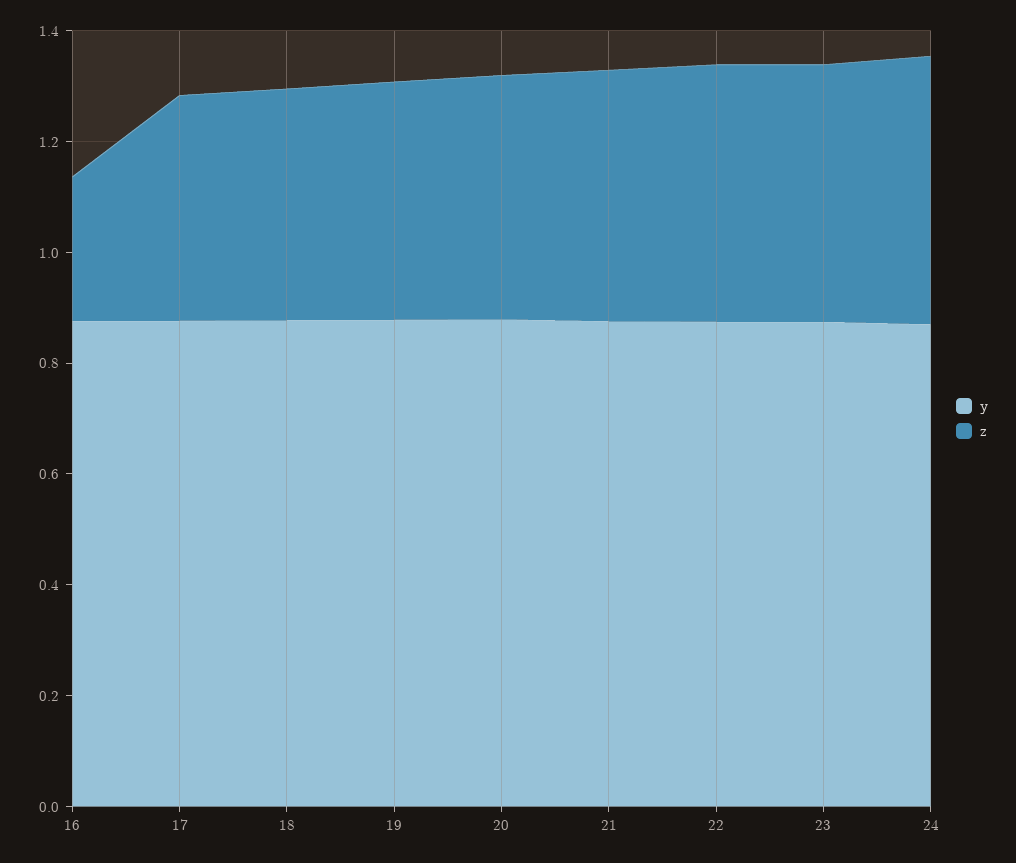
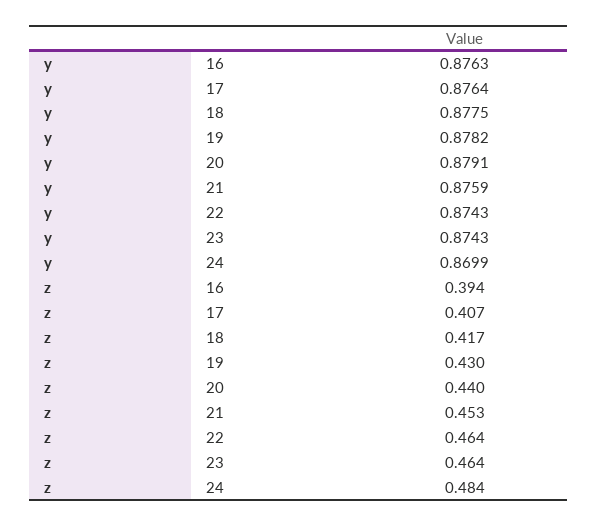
  {
    "y": {
      "16": 0.8763,
      "17": 0.8764,
      "18": 0.8775,
      "19": 0.8782,
      "20": 0.8791,
      "21": 0.8759,
      "22": 0.8743,
      "23": 0.8743,
      "24": 0.8699
    },
    "z": {
-     "16": 0.25,
+     "16": 0.394,
      "17": 0.407,
      "18": 0.417,
      "19": 0.43,
      "20": 0.44,
      "21": 0.453,
      "22": 0.464,
      "23": 0.464,
      "24": 0.484
    }
  }

